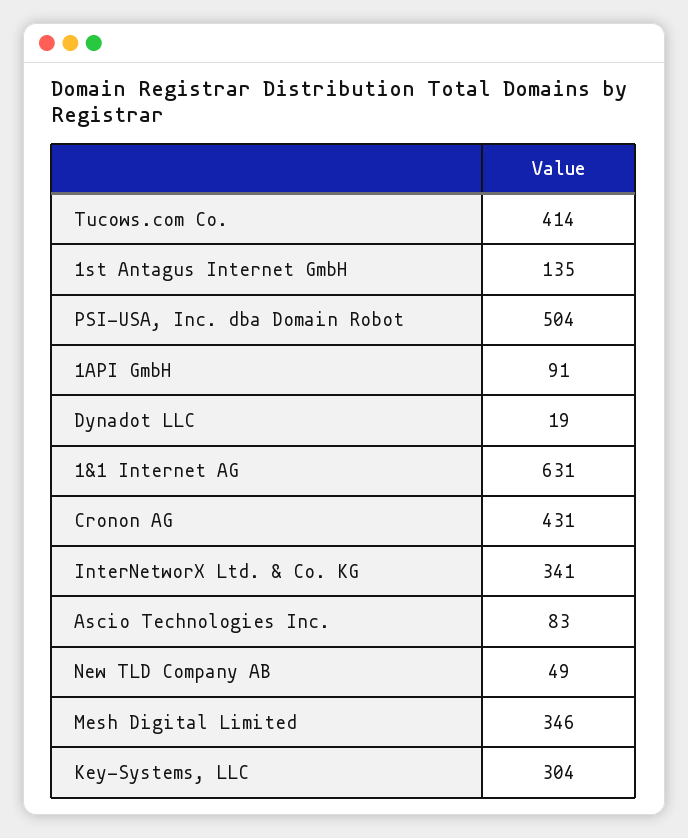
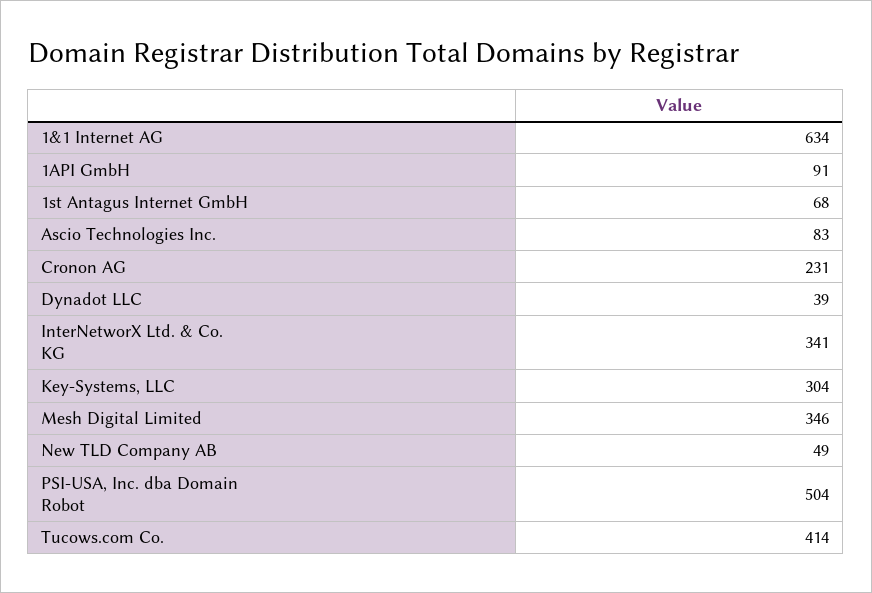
  {
    "Tucows.com Co.": 414,
-   "1st Antagus Internet GmbH": 135,
+   "1st Antagus Internet GmbH": 68,
    "PSI-USA, Inc. dba Domain Robot": 504,
    "1API GmbH": 91,
-   "Dynadot LLC": 19,
+   "Dynadot LLC": 39,
-   "1&1 Internet AG": 631,
+   "1&1 Internet AG": 634,
-   "Cronon AG": 431,
+   "Cronon AG": 231,
    "InterNetworX Ltd. & Co. KG": 341,
    "Ascio Technologies Inc.": 83,
    "New TLD Company AB": 49,
    "Mesh Digital Limited": 346,
    "Key-Systems, LLC": 304
  }

